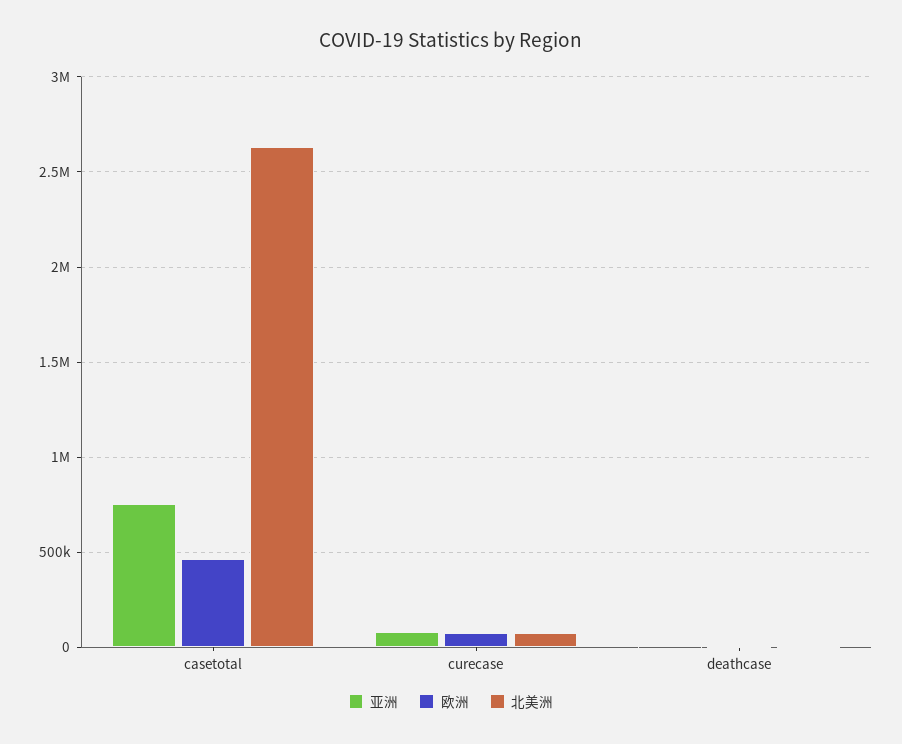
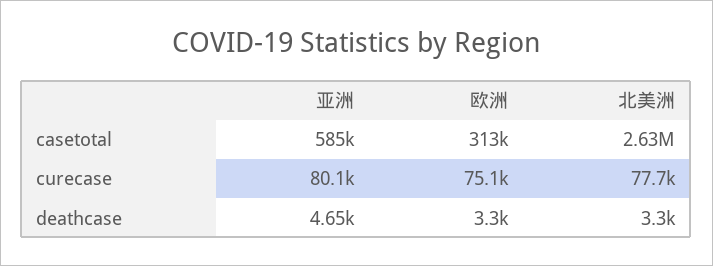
  {
    "亚洲": {
-     "casetotal": 750000,
+     "casetotal": 585000,
      "curecase": 80100,
      "deathcase": 4650
    },
    "欧洲": {
-     "casetotal": 450000,
+     "casetotal": 313000,
      "curecase": 75100,
      "deathcase": 3300
    },
    "北美洲": {
      "casetotal": 2630000,
      "curecase": 77700,
      "deathcase": 3300
    }
  }

